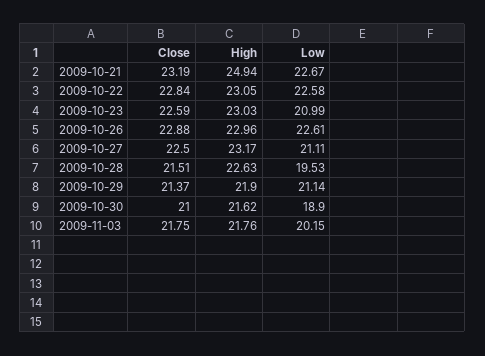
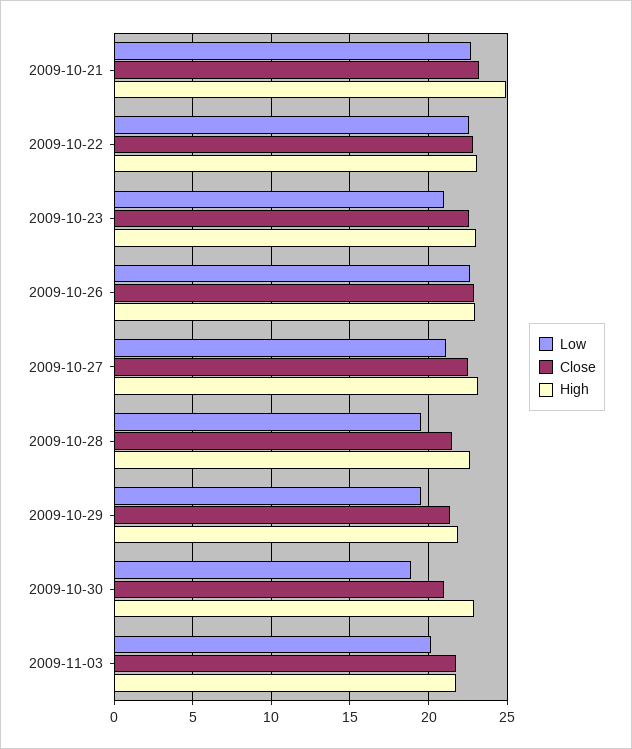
  {
    "Close": {
      "2009-10-21": 23.19,
      "2009-10-22": 22.84,
      "2009-10-23": 22.59,
      "2009-10-26": 22.88,
      "2009-10-27": 22.5,
      "2009-10-28": 21.51,
      "2009-10-29": 21.37,
      "2009-10-30": 21,
      "2009-11-03": 21.75
    },
    "High": {
      "2009-10-21": 24.94,
      "2009-10-22": 23.05,
      "2009-10-23": 23.03,
      "2009-10-26": 22.96,
      "2009-10-27": 23.17,
      "2009-10-28": 22.63,
      "2009-10-29": 21.9,
-     "2009-10-30": 21.62,
+     "2009-10-30": 23,
      "2009-11-03": 21.76
    },
    "Low": {
      "2009-10-21": 22.67,
      "2009-10-22": 22.58,
      "2009-10-23": 20.99,
      "2009-10-26": 22.61,
      "2009-10-27": 21.11,
      "2009-10-28": 19.53,
-     "2009-10-29": 21.14,
+     "2009-10-29": 19.5,
      "2009-10-30": 18.9,
      "2009-11-03": 20.15
    }
  }

